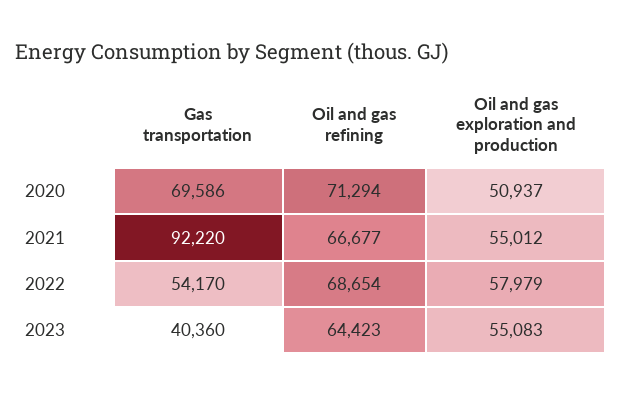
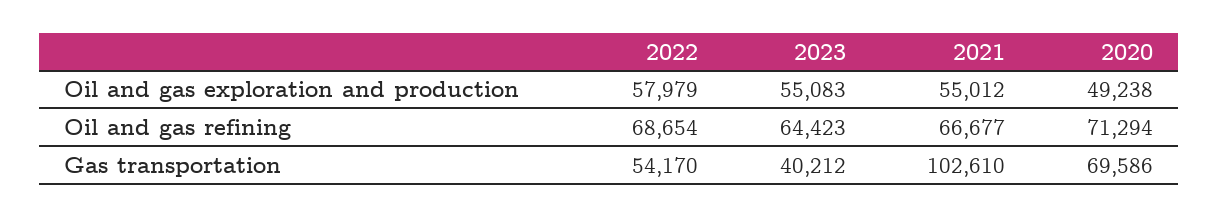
  {
    "Gas transportation": {
      "2020": 69586,
-     "2021": 92220,
+     "2021": 102610,
      "2022": 54170,
-     "2023": 40360
+     "2023": 40212
    },
    "Oil and gas refining": {
      "2020": 71294,
      "2021": 66677,
      "2022": 68654,
      "2023": 64423
    },
    "Oil and gas exploration and production": {
-     "2020": 50937,
+     "2020": 49238,
      "2021": 55012,
      "2022": 57979,
      "2023": 55083
    }
  }

